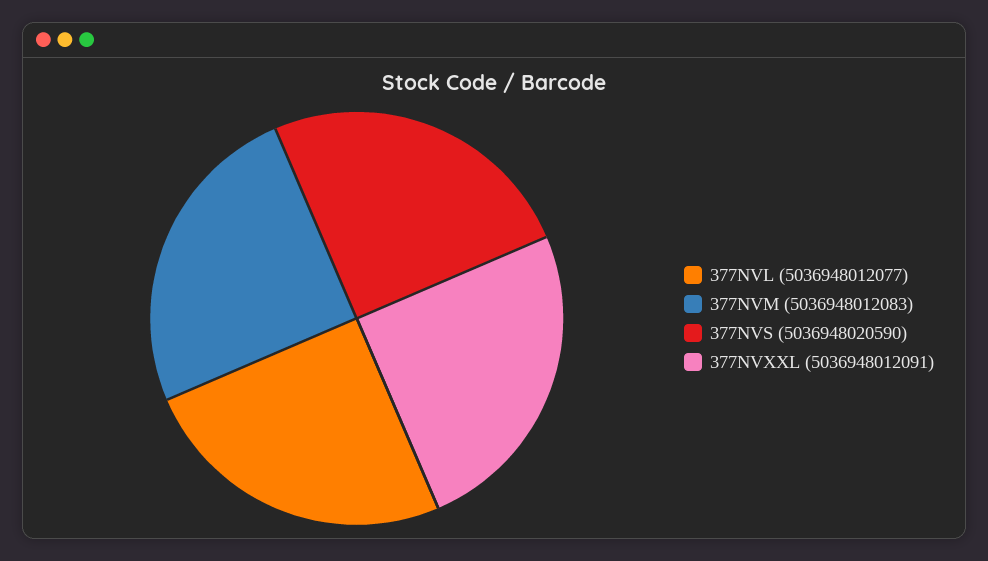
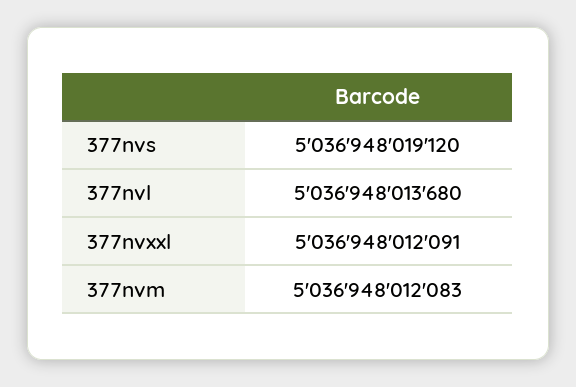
  {
-   "377NVL": 5036948012077,
+   "377NVL": 5036948013680,
    "377NVM": 5036948012083,
-   "377NVS": 5036948020590,
+   "377NVS": 5036948019120,
    "377NVXXL": 5036948012091
  }

